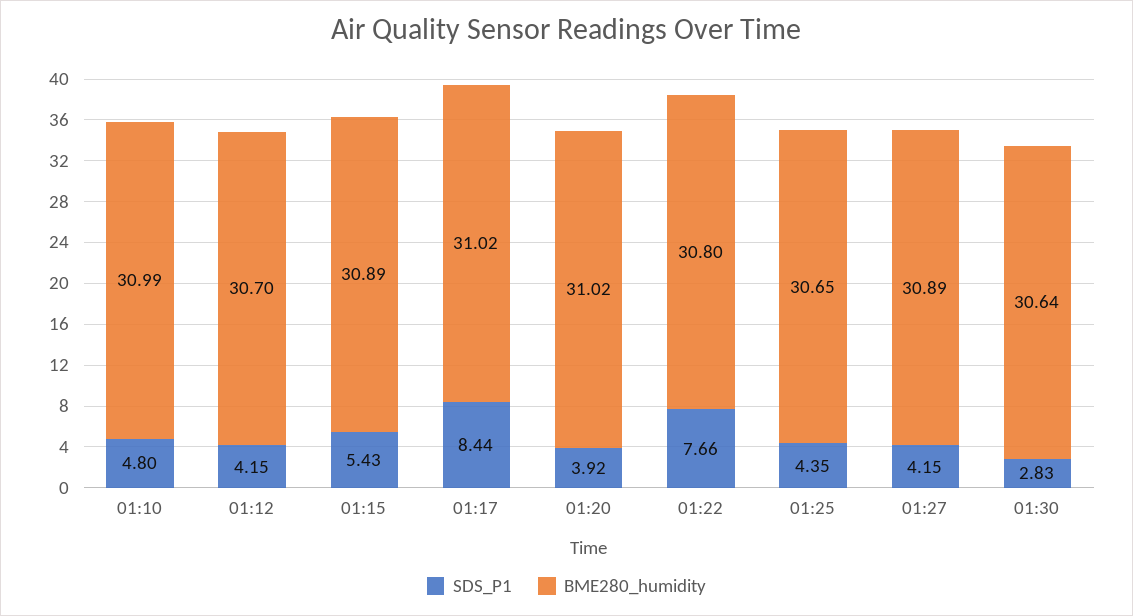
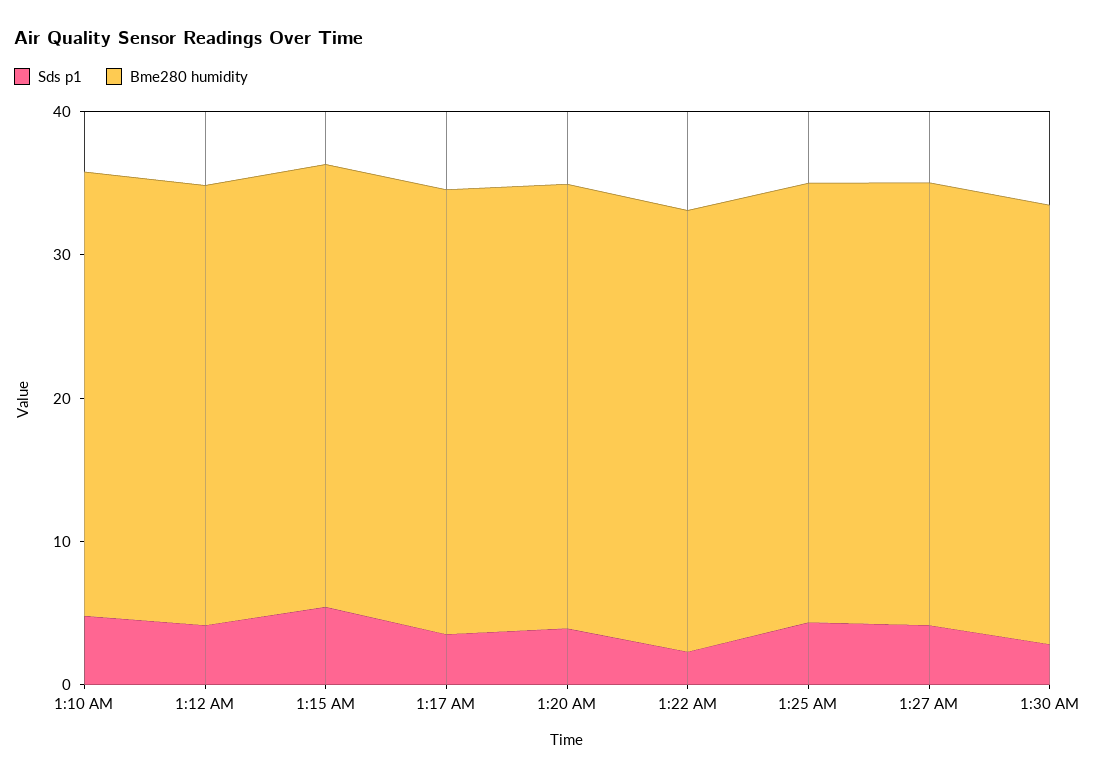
  {
    "SDS_P1": {
      "01:10": 4.8,
      "01:12": 4.15,
      "01:15": 5.43,
-     "01:17": 8.44,
+     "01:17": 4,
      "01:20": 3.92,
-     "01:22": 7.66,
+     "01:22": 2,
      "01:25": 4.35,
      "01:27": 4.15,
      "01:30": 2.83
    },
    "BME280_humidity": {
      "01:10": 30.99,
      "01:12": 30.7,
      "01:15": 30.89,
      "01:17": 31.02,
      "01:20": 31.02,
      "01:22": 30.8,
      "01:25": 30.65,
      "01:27": 30.89,
      "01:30": 30.64
    }
  }

